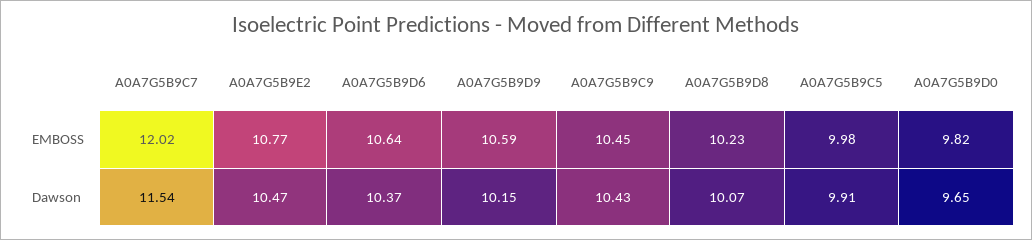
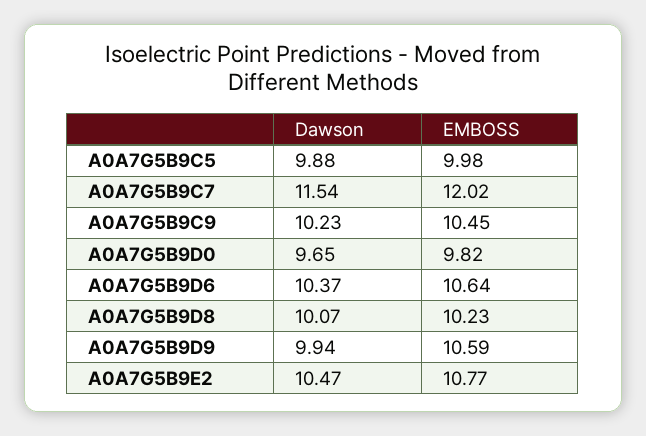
  {
    "A0A7G5B9C7": {
      "EMBOSS": 12.02,
      "Dawson": 11.54
    },
    "A0A7G5B9E2": {
      "EMBOSS": 10.77,
      "Dawson": 10.47
    },
    "A0A7G5B9D6": {
      "EMBOSS": 10.64,
      "Dawson": 10.37
    },
    "A0A7G5B9D9": {
      "EMBOSS": 10.59,
-     "Dawson": 10.15
+     "Dawson": 9.94
    },
    "A0A7G5B9C9": {
      "EMBOSS": 10.45,
-     "Dawson": 10.43
+     "Dawson": 10.23
    },
    "A0A7G5B9D8": {
      "EMBOSS": 10.23,
      "Dawson": 10.07
    },
    "A0A7G5B9C5": {
      "EMBOSS": 9.98,
-     "Dawson": 9.91
+     "Dawson": 9.88
    },
    "A0A7G5B9D0": {
      "EMBOSS": 9.82,
      "Dawson": 9.65
    }
  }

